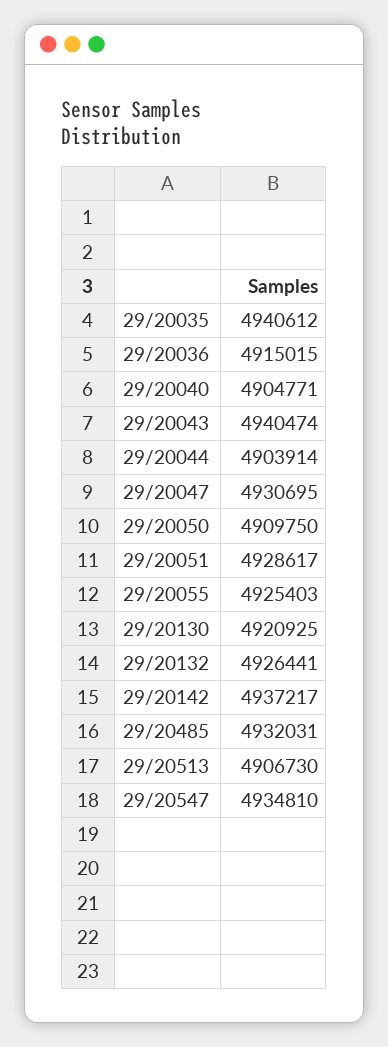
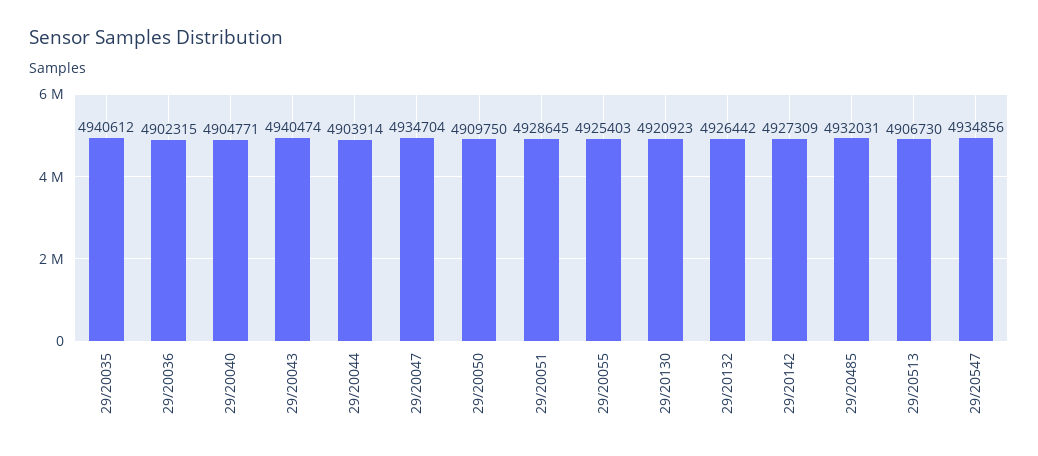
  {
    "29/20035": 4940612,
-   "29/20036": 4915015,
+   "29/20036": 4902315,
    "29/20040": 4904771,
    "29/20043": 4940474,
    "29/20044": 4903914,
-   "29/20047": 4930695,
+   "29/20047": 4934704,
    "29/20050": 4909750,
-   "29/20051": 4928617,
+   "29/20051": 4928645,
    "29/20055": 4925403,
-   "29/20130": 4920925,
+   "29/20130": 4920923,
-   "29/20132": 4926441,
+   "29/20132": 4926442,
-   "29/20142": 4937217,
+   "29/20142": 4927309,
    "29/20485": 4932031,
    "29/20513": 4906730,
-   "29/20547": 4934810
+   "29/20547": 4934856
  }

